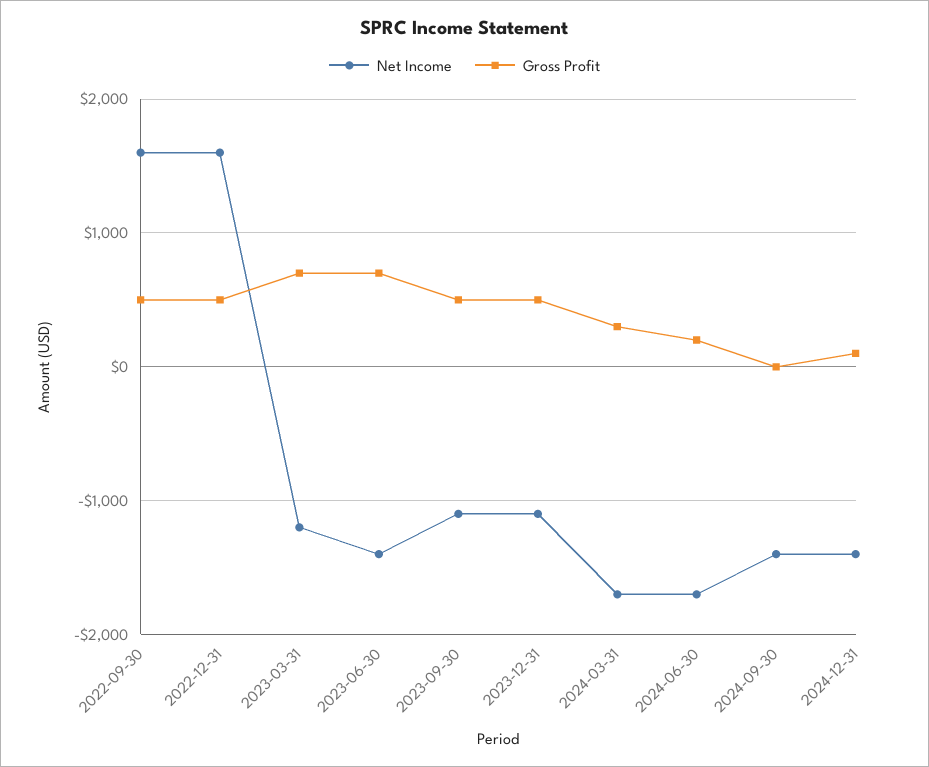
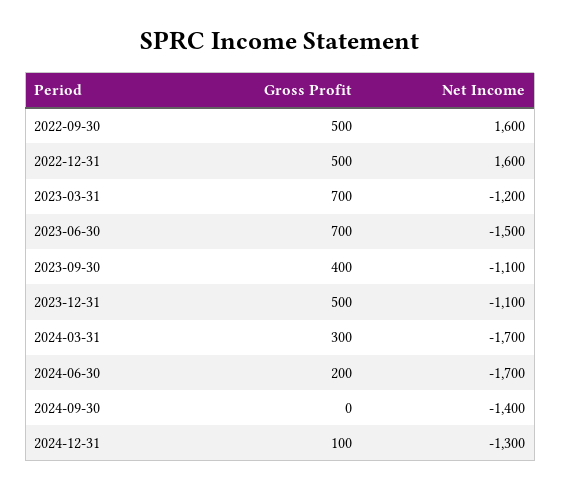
  {
    "Net Income": {
      "2022-09-30": 1600,
      "2022-12-31": 1600,
      "2023-03-31": -1200,
-     "2023-06-30": -1400,
+     "2023-06-30": -1500,
      "2023-09-30": -1100,
      "2023-12-31": -1100,
      "2024-03-31": -1700,
      "2024-06-30": -1700,
      "2024-09-30": -1400,
-     "2024-12-31": -1400
+     "2024-12-31": -1300
    },
    "Gross Profit": {
      "2022-09-30": 500,
      "2022-12-31": 500,
      "2023-03-31": 700,
      "2023-06-30": 700,
-     "2023-09-30": 500,
+     "2023-09-30": 400,
      "2023-12-31": 500,
      "2024-03-31": 300,
      "2024-06-30": 200,
      "2024-09-30": 0,
      "2024-12-31": 100
    }
  }

